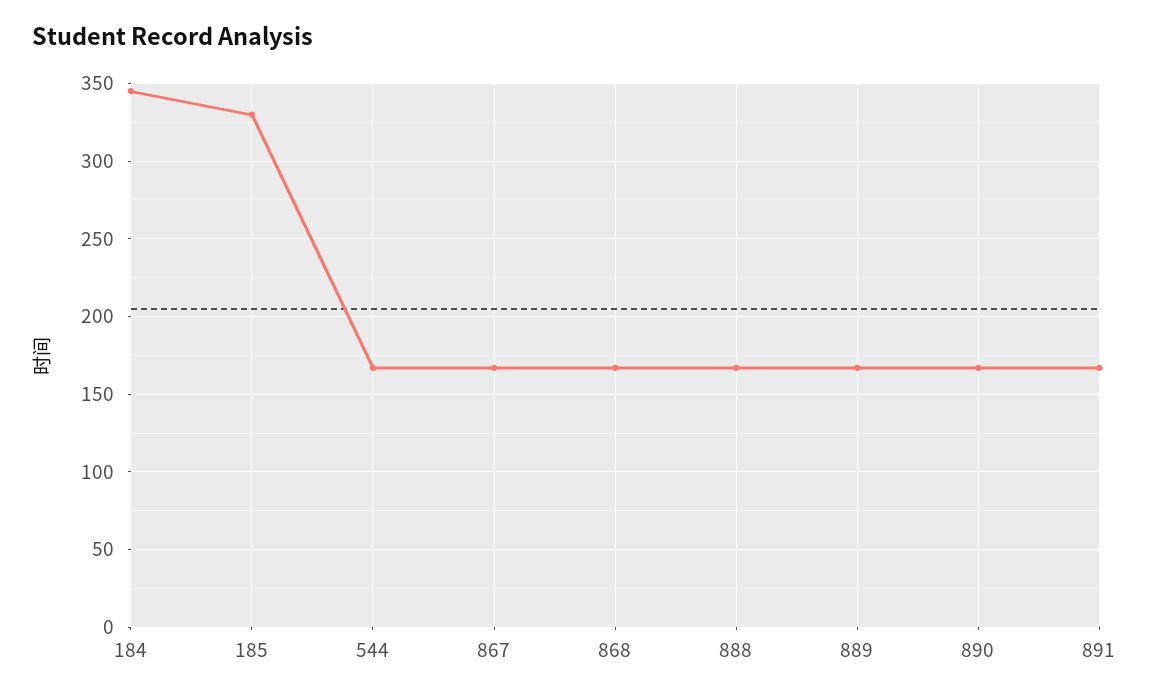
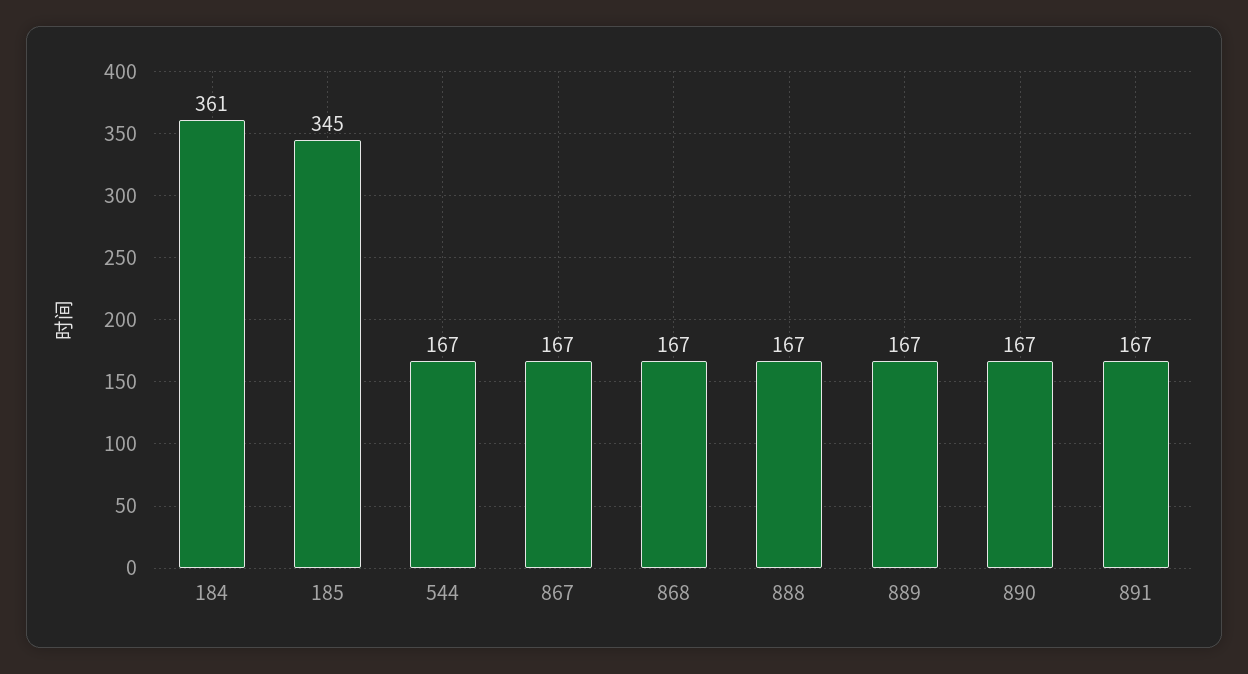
  {
-   "184": 345,
+   "184": 361,
-   "185": 330,
+   "185": 345,
    "544": 167,
    "867": 167,
    "868": 167,
    "888": 167,
    "889": 167,
    "890": 167,
    "891": 167
  }

